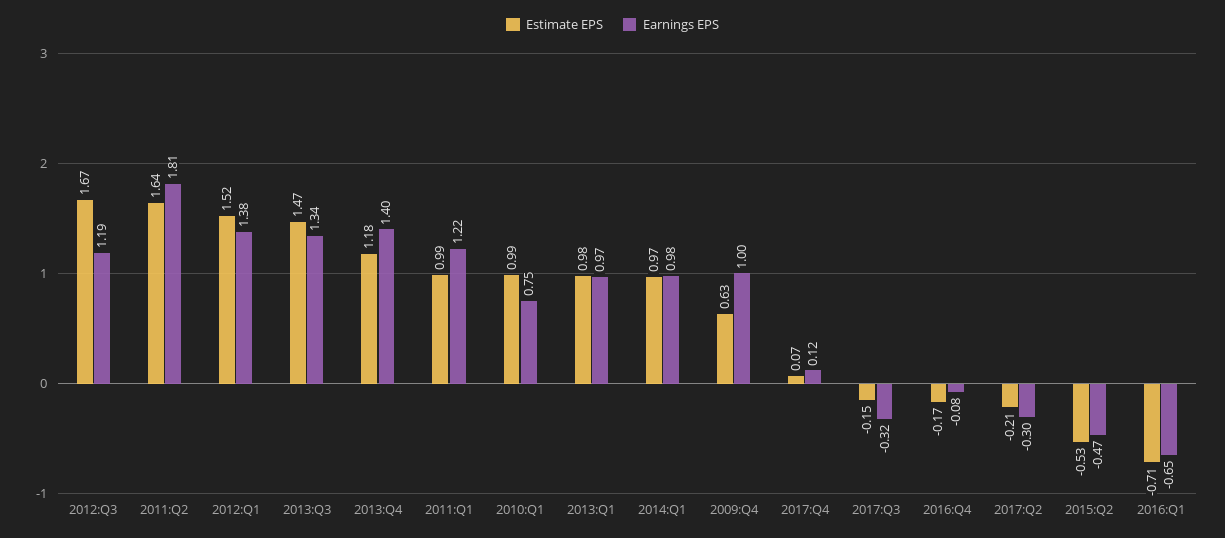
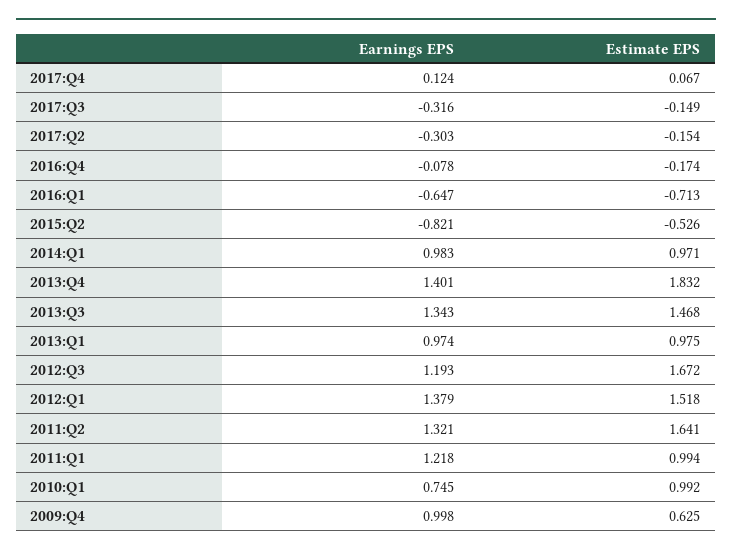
  {
    "Estimate EPS": {
      "2012:Q3": 1.672,
      "2011:Q2": 1.641,
      "2012:Q1": 1.518,
      "2013:Q3": 1.468,
-     "2013:Q4": 1.18,
+     "2013:Q4": 1.832,
      "2011:Q1": 0.994,
      "2010:Q1": 0.992,
      "2013:Q1": 0.975,
      "2014:Q1": 0.971,
      "2009:Q4": 0.625,
      "2017:Q4": 0.067,
      "2017:Q3": -0.149,
      "2016:Q4": -0.174,
-     "2017:Q2": -0.21,
+     "2017:Q2": -0.154,
      "2015:Q2": -0.526,
      "2016:Q1": -0.713
    },
    "Earnings EPS": {
      "2012:Q3": 1.193,
-     "2011:Q2": 1.81,
+     "2011:Q2": 1.321,
      "2012:Q1": 1.379,
      "2013:Q3": 1.343,
      "2013:Q4": 1.401,
      "2011:Q1": 1.218,
      "2010:Q1": 0.745,
      "2013:Q1": 0.974,
      "2014:Q1": 0.983,
      "2009:Q4": 0.998,
      "2017:Q4": 0.124,
      "2017:Q3": -0.316,
      "2016:Q4": -0.078,
      "2017:Q2": -0.303,
-     "2015:Q2": -0.47,
+     "2015:Q2": -0.821,
      "2016:Q1": -0.647
    }
  }

